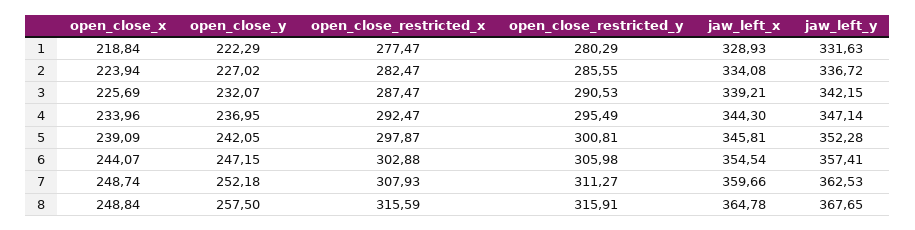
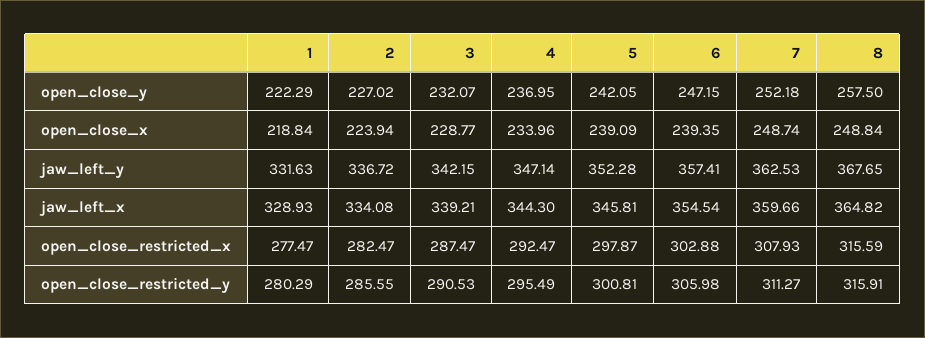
  {
    "open_close_x": {
      "1": 218.84,
      "2": 223.94,
-     "3": 225.69,
+     "3": 228.77,
      "4": 233.96,
      "5": 239.09,
-     "6": 244.07,
+     "6": 239.35,
      "7": 248.74,
      "8": 248.84
    },
    "open_close_y": {
      "1": 222.29,
      "2": 227.02,
      "3": 232.07,
      "4": 236.95,
      "5": 242.05,
      "6": 247.15,
      "7": 252.18,
      "8": 257.5
    },
    "open_close_restricted_x": {
      "1": 277.47,
      "2": 282.47,
      "3": 287.47,
      "4": 292.47,
      "5": 297.87,
      "6": 302.88,
      "7": 307.93,
      "8": 315.59
    },
    "open_close_restricted_y": {
      "1": 280.29,
      "2": 285.55,
      "3": 290.53,
      "4": 295.49,
      "5": 300.81,
      "6": 305.98,
      "7": 311.27,
      "8": 315.91
    },
    "jaw_left_x": {
      "1": 328.93,
      "2": 334.08,
      "3": 339.21,
      "4": 344.3,
      "5": 345.81,
      "6": 354.54,
      "7": 359.66,
-     "8": 364.78
+     "8": 364.82
    },
    "jaw_left_y": {
      "1": 331.63,
      "2": 336.72,
      "3": 342.15,
      "4": 347.14,
      "5": 352.28,
      "6": 357.41,
      "7": 362.53,
      "8": 367.65
    }
  }

